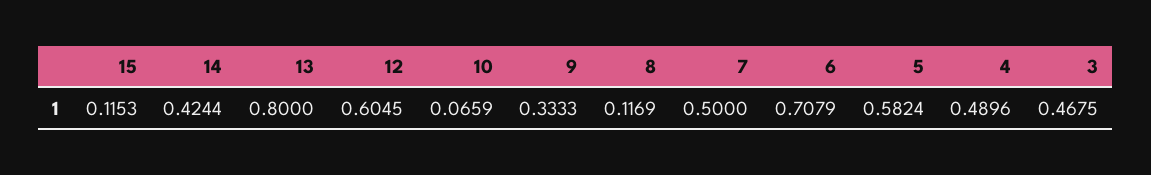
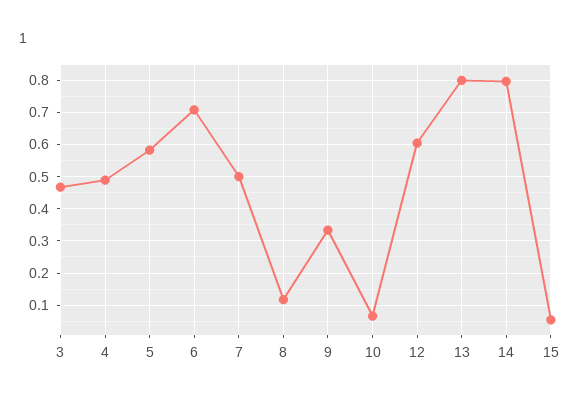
  {
-   "15": 0.1153,
+   "15": 0.06,
-   "14": 0.4244,
+   "14": 0.8,
    "13": 0.8,
    "12": 0.6045,
    "10": 0.0659,
    "9": 0.3333,
    "8": 0.1169,
    "7": 0.5,
    "6": 0.7079,
    "5": 0.5824,
    "4": 0.4896,
    "3": 0.4675
  }

